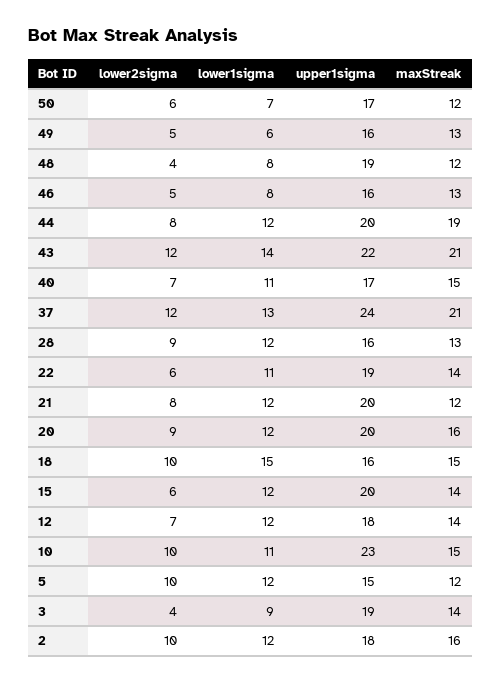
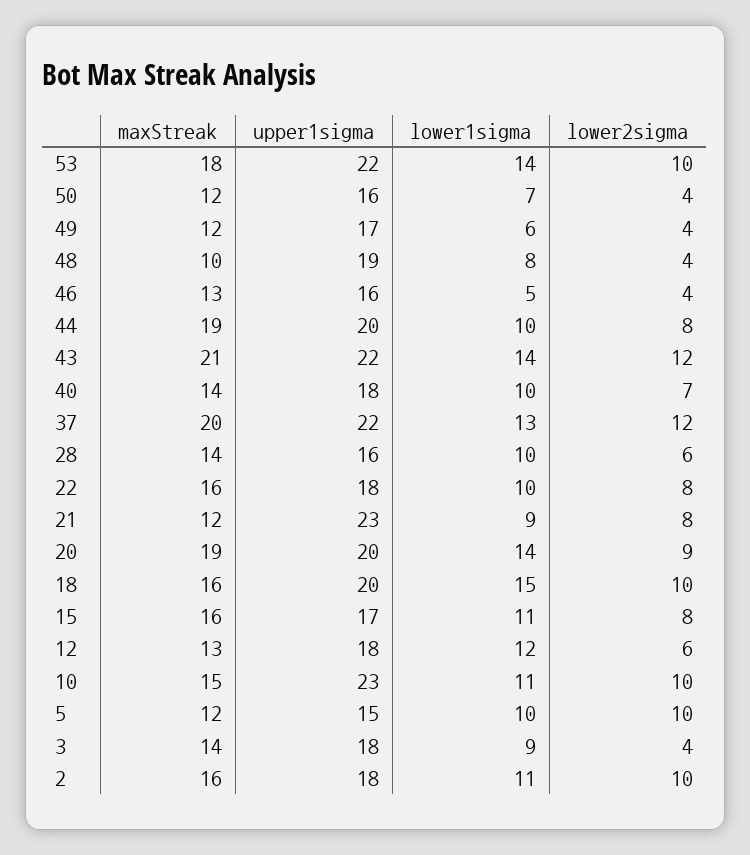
  {
    "lower2sigma": {
-     "50": 6,
+     "50": 4,
-     "49": 5,
+     "49": 4,
      "48": 4,
-     "46": 5,
+     "46": 4,
      "44": 8,
      "43": 12,
      "40": 7,
      "37": 12,
-     "28": 9,
+     "28": 6,
-     "22": 6,
+     "22": 8,
      "21": 8,
      "20": 9,
      "18": 10,
-     "15": 6,
+     "15": 8,
-     "12": 7,
+     "12": 6,
      "10": 10,
      "5": 10,
      "3": 4,
-     "2": 10
+     "2": 10,
+     "53": 10
    },
    "lower1sigma": {
      "50": 7,
      "49": 6,
      "48": 8,
-     "46": 8,
+     "46": 5,
-     "44": 12,
+     "44": 10,
      "43": 14,
-     "40": 11,
+     "40": 10,
      "37": 13,
-     "28": 12,
+     "28": 10,
-     "22": 11,
+     "22": 10,
-     "21": 12,
+     "21": 9,
-     "20": 12,
+     "20": 14,
      "18": 15,
-     "15": 12,
+     "15": 11,
      "12": 12,
      "10": 11,
-     "5": 12,
+     "5": 10,
      "3": 9,
-     "2": 12
+     "2": 11,
+     "53": 14
    },
    "upper1sigma": {
-     "50": 17,
+     "50": 16,
-     "49": 16,
+     "49": 17,
      "48": 19,
      "46": 16,
      "44": 20,
      "43": 22,
-     "40": 17,
+     "40": 18,
-     "37": 24,
+     "37": 22,
      "28": 16,
-     "22": 19,
+     "22": 18,
-     "21": 20,
+     "21": 23,
      "20": 20,
-     "18": 16,
+     "18": 20,
-     "15": 20,
+     "15": 17,
      "12": 18,
      "10": 23,
      "5": 15,
-     "3": 19,
+     "3": 18,
-     "2": 18
+     "2": 18,
+     "53": 22
    },
    "maxStreak": {
      "50": 12,
-     "49": 13,
+     "49": 12,
-     "48": 12,
+     "48": 10,
      "46": 13,
      "44": 19,
      "43": 21,
-     "40": 15,
+     "40": 14,
-     "37": 21,
+     "37": 20,
-     "28": 13,
+     "28": 14,
-     "22": 14,
+     "22": 16,
      "21": 12,
-     "20": 16,
+     "20": 19,
-     "18": 15,
+     "18": 16,
-     "15": 14,
+     "15": 16,
-     "12": 14,
+     "12": 13,
      "10": 15,
      "5": 12,
      "3": 14,
-     "2": 16
+     "2": 16,
+     "53": 18
    }
  }

